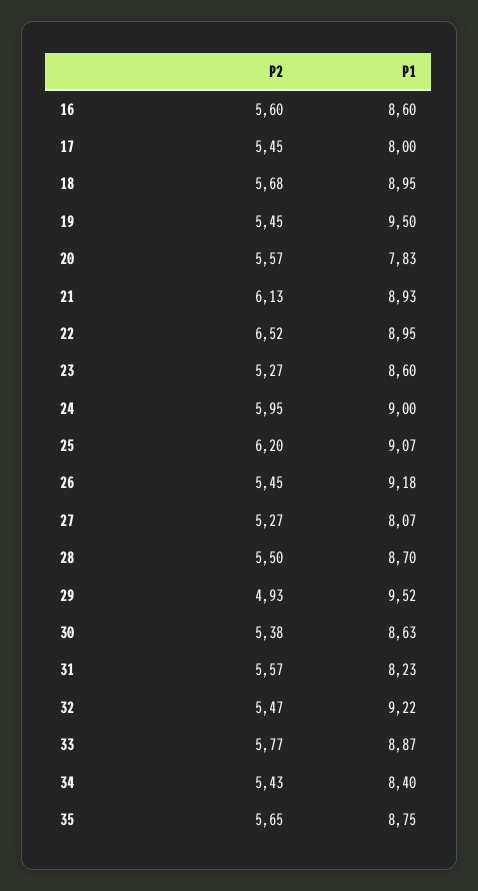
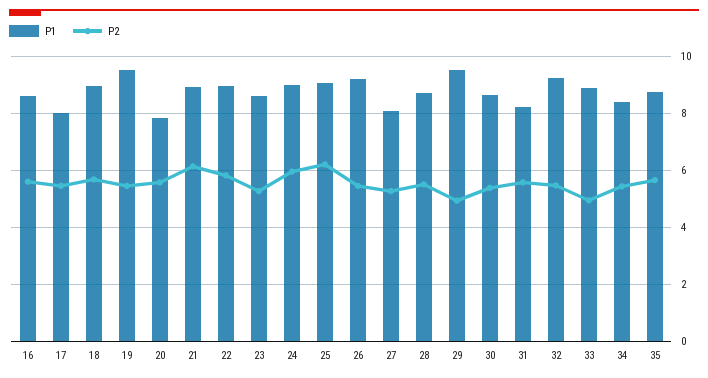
  {
    "P2": {
      "16": 5.6,
      "17": 5.45,
      "18": 5.68,
      "19": 5.45,
      "20": 5.57,
      "21": 6.13,
-     "22": 6.52,
+     "22": 5.75,
      "23": 5.27,
      "24": 5.95,
      "25": 6.2,
      "26": 5.45,
      "27": 5.27,
      "28": 5.5,
      "29": 4.93,
      "30": 5.38,
      "31": 5.57,
      "32": 5.47,
-     "33": 5.77,
+     "33": 5,
      "34": 5.43,
      "35": 5.65
    },
    "P1": {
      "16": 8.6,
      "17": 8,
      "18": 8.95,
      "19": 9.5,
      "20": 7.83,
      "21": 8.93,
      "22": 8.95,
      "23": 8.6,
      "24": 9,
      "25": 9.07,
      "26": 9.18,
      "27": 8.07,
      "28": 8.7,
      "29": 9.52,
      "30": 8.63,
      "31": 8.23,
      "32": 9.22,
      "33": 8.87,
      "34": 8.4,
      "35": 8.75
    }
  }

